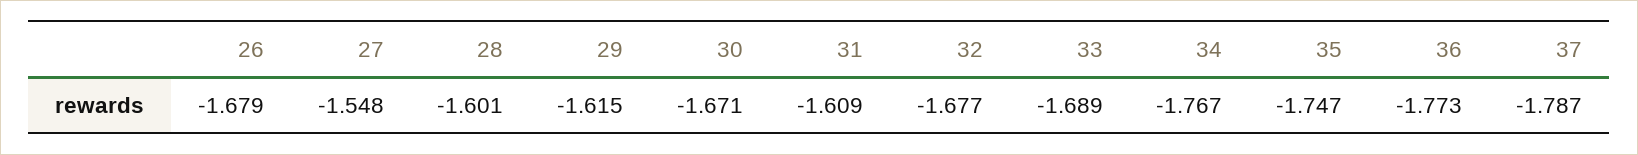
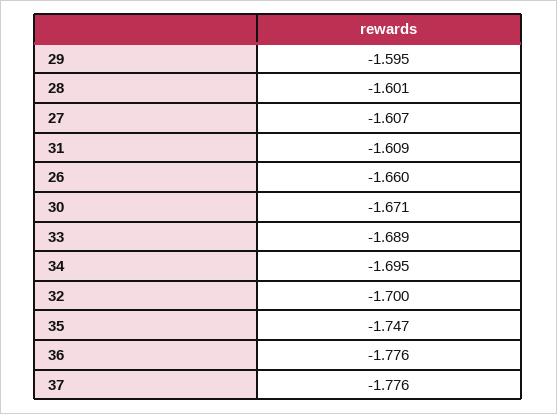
  {
-   "26": -1.679,
+   "26": -1.66,
-   "27": -1.548,
+   "27": -1.607,
    "28": -1.601,
-   "29": -1.615,
+   "29": -1.595,
    "30": -1.671,
    "31": -1.609,
-   "32": -1.677,
+   "32": -1.7,
    "33": -1.689,
-   "34": -1.767,
+   "34": -1.695,
    "35": -1.747,
-   "36": -1.773,
+   "36": -1.776,
-   "37": -1.787
+   "37": -1.776
  }

